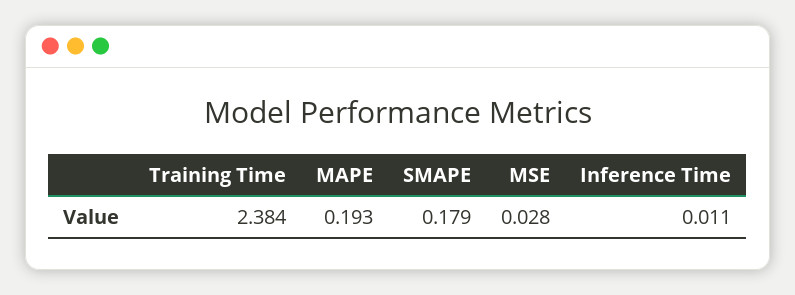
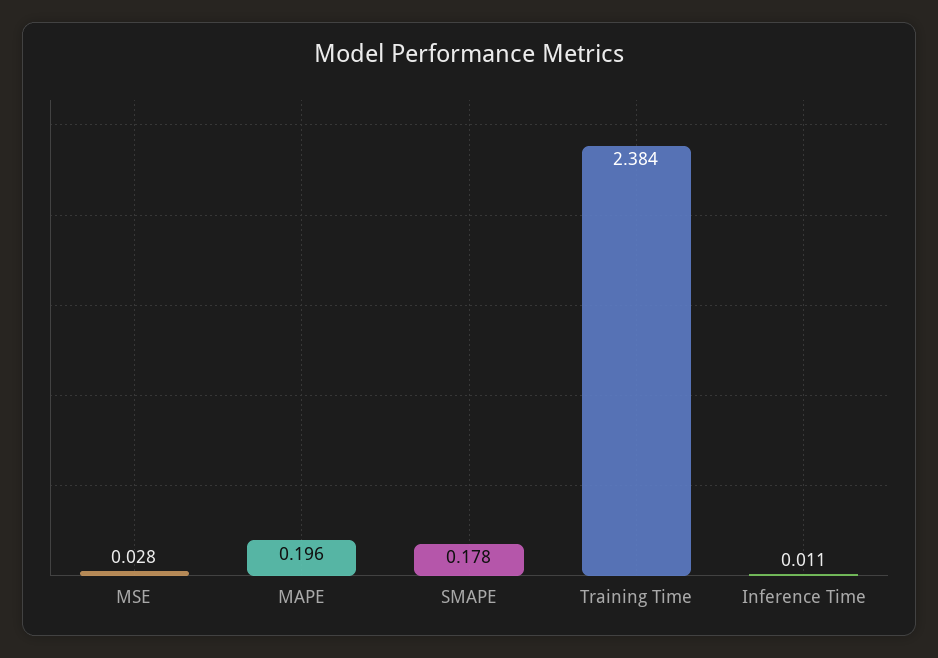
  {
    "Training Time": 2.384,
-   "MAPE": 0.193,
+   "MAPE": 0.196,
-   "SMAPE": 0.179,
+   "SMAPE": 0.178,
    "MSE": 0.028,
    "Inference Time": 0.011
  }

